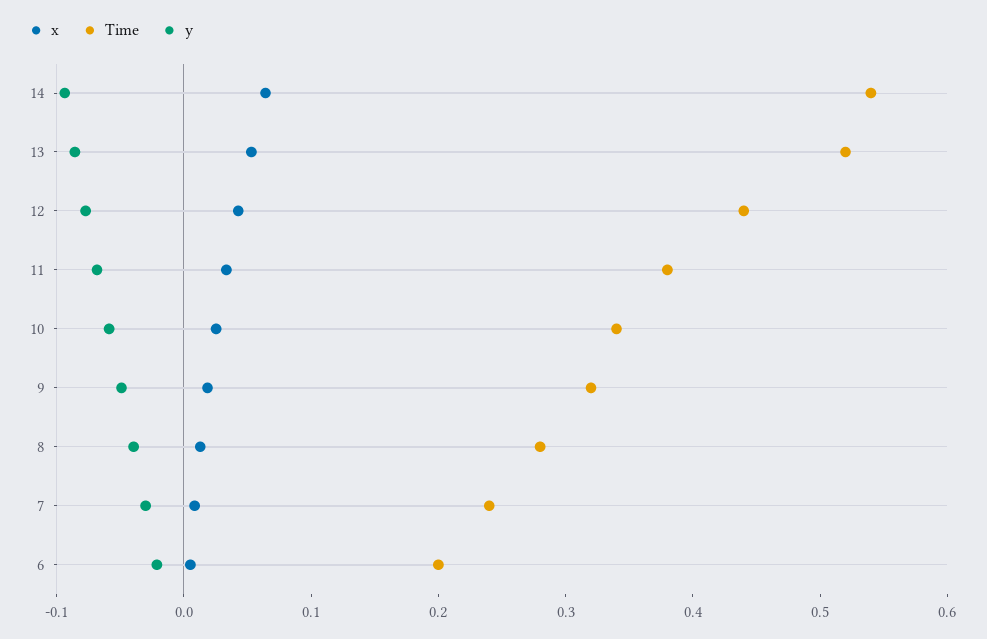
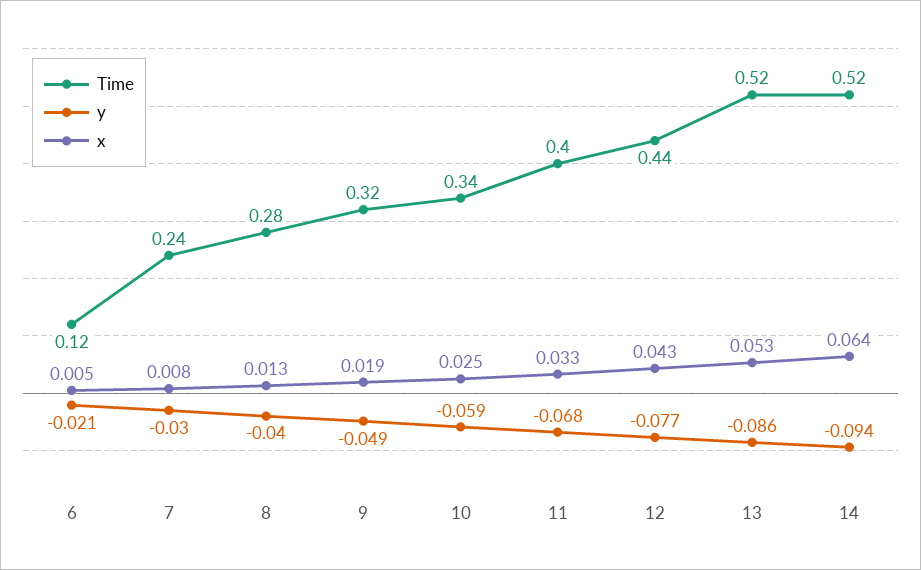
  {
    "x": {
      "14": 0.064,
      "13": 0.053,
      "12": 0.043,
      "11": 0.033,
      "10": 0.025,
      "9": 0.019,
      "8": 0.013,
      "7": 0.008,
      "6": 0.005
    },
    "Time": {
-     "14": 0.54,
+     "14": 0.52,
      "13": 0.52,
      "12": 0.44,
-     "11": 0.38,
+     "11": 0.4,
      "10": 0.34,
      "9": 0.32,
      "8": 0.28,
      "7": 0.24,
-     "6": 0.2
+     "6": 0.12
    },
    "y": {
      "14": -0.094,
      "13": -0.086,
      "12": -0.077,
      "11": -0.068,
      "10": -0.059,
      "9": -0.049,
      "8": -0.04,
      "7": -0.03,
      "6": -0.021
    }
  }

